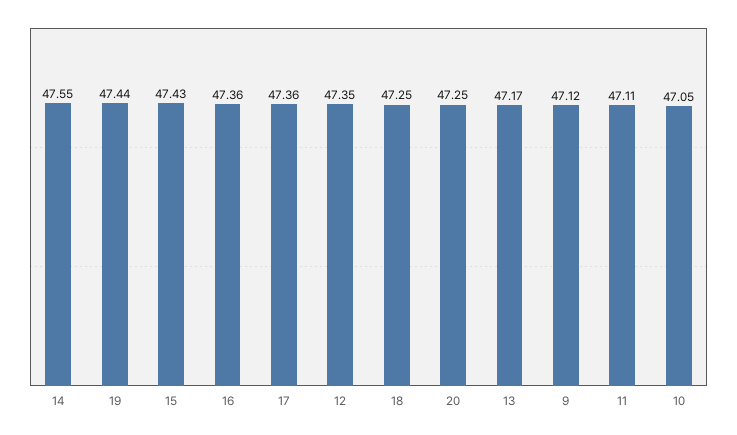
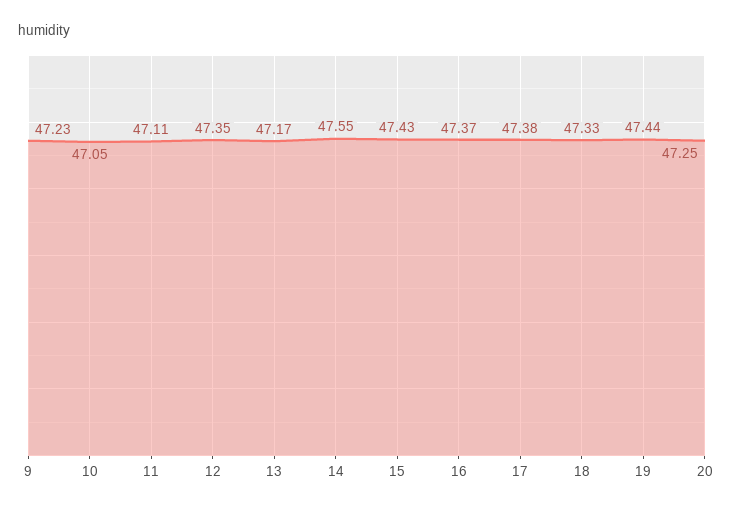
  {
    "14": 47.55,
    "19": 47.44,
    "15": 47.43,
-   "16": 47.36,
+   "16": 47.37,
-   "17": 47.36,
+   "17": 47.38,
    "12": 47.35,
-   "18": 47.25,
+   "18": 47.33,
    "20": 47.25,
    "13": 47.17,
-   "9": 47.12,
+   "9": 47.23,
    "11": 47.11,
    "10": 47.05
  }

